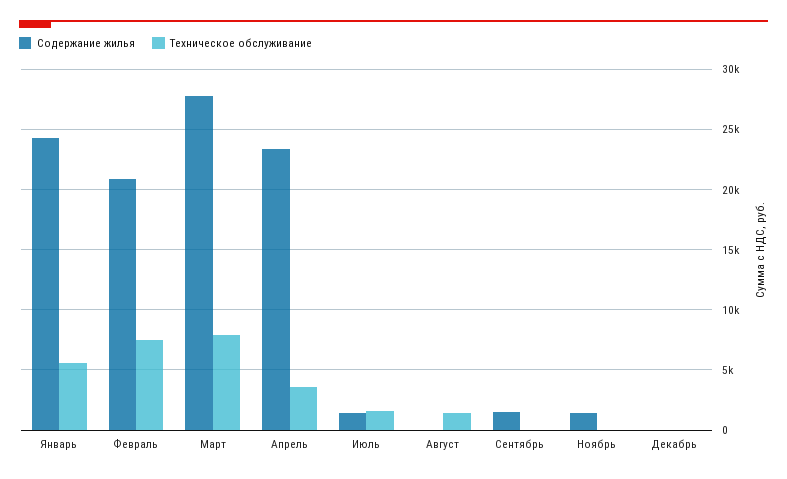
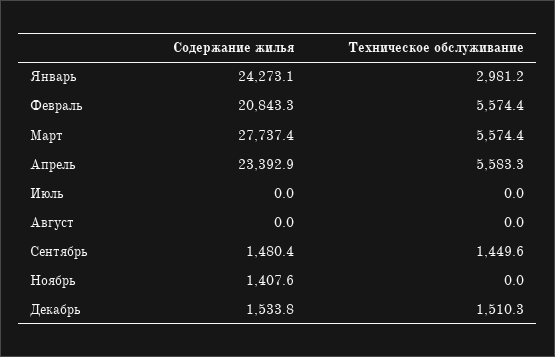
  {
    "Содержание жилья": {
      "Январь": 24273.1,
      "Февраль": 20843.3,
      "Март": 27737.4,
      "Апрель": 23392.9,
-     "Июль": 1500,
+     "Июль": 0,
      "Август": 0,
      "Сентябрь": 1480.4,
      "Ноябрь": 1407.6,
-     "Декабрь": 0
+     "Декабрь": 1533.8
    },
    "Техническое обслуживание": {
-     "Январь": 5500,
+     "Январь": 2981.2,
-     "Февраль": 7500,
+     "Февраль": 5574.4,
-     "Март": 8000,
+     "Март": 5574.4,
-     "Апрель": 3500,
+     "Апрель": 5583.3,
-     "Июль": 1500,
+     "Июль": 0,
-     "Август": 1500,
+     "Август": 0,
-     "Сентябрь": 0,
+     "Сентябрь": 1449.6,
      "Ноябрь": 0,
-     "Декабрь": 0
+     "Декабрь": 1510.3
    }
  }

